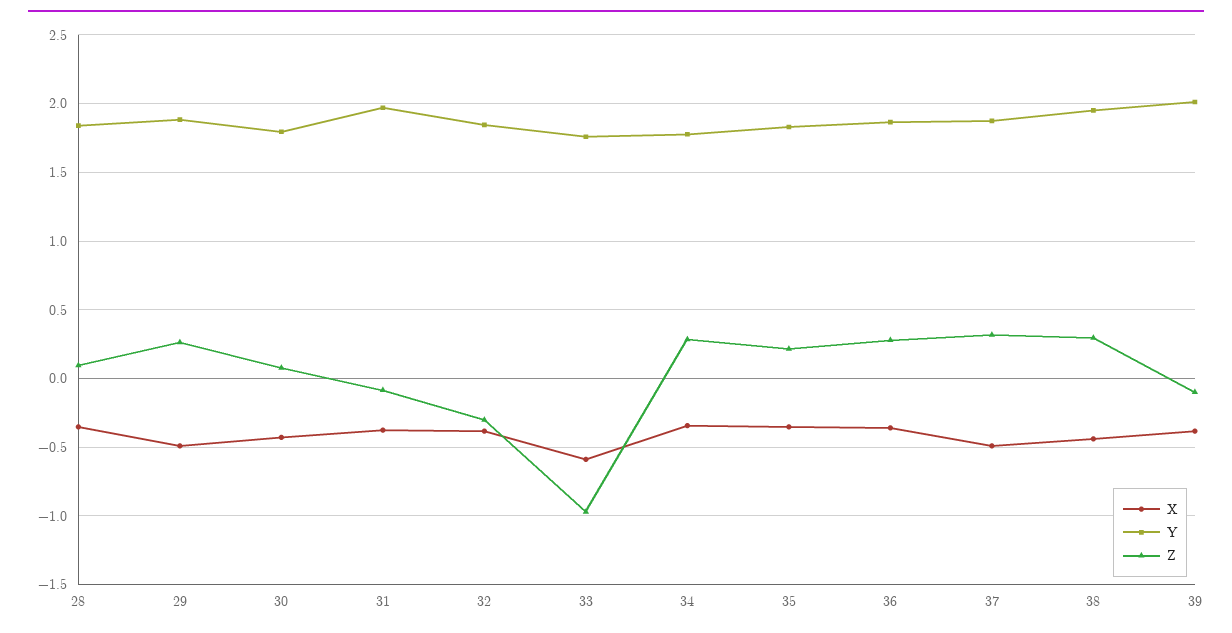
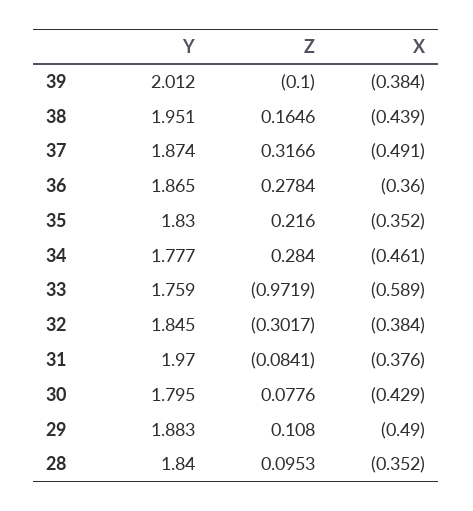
  {
    "X": {
      "28": -0.352,
      "29": -0.49,
      "30": -0.429,
      "31": -0.376,
      "32": -0.384,
      "33": -0.589,
-     "34": -0.35,
+     "34": -0.461,
      "35": -0.352,
      "36": -0.36,
      "37": -0.491,
      "38": -0.439,
      "39": -0.384
    },
    "Y": {
      "28": 1.84,
      "29": 1.883,
      "30": 1.795,
      "31": 1.97,
      "32": 1.845,
      "33": 1.759,
      "34": 1.777,
      "35": 1.83,
      "36": 1.865,
      "37": 1.874,
      "38": 1.951,
      "39": 2.012
    },
    "Z": {
      "28": 0.0953,
-     "29": 0.25,
+     "29": 0.108,
      "30": 0.0776,
      "31": -0.0841,
      "32": -0.3017,
      "33": -0.9719,
      "34": 0.284,
      "35": 0.216,
      "36": 0.2784,
      "37": 0.3166,
-     "38": 0.3,
+     "38": 0.1646,
      "39": -0.1
    }
  }

